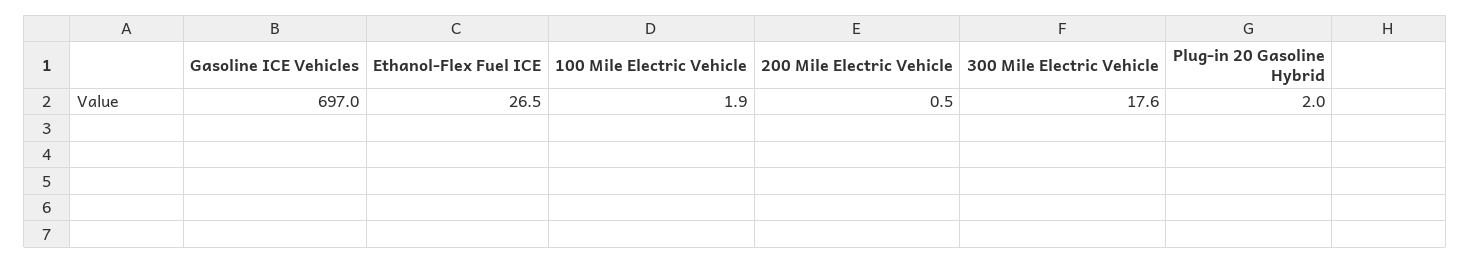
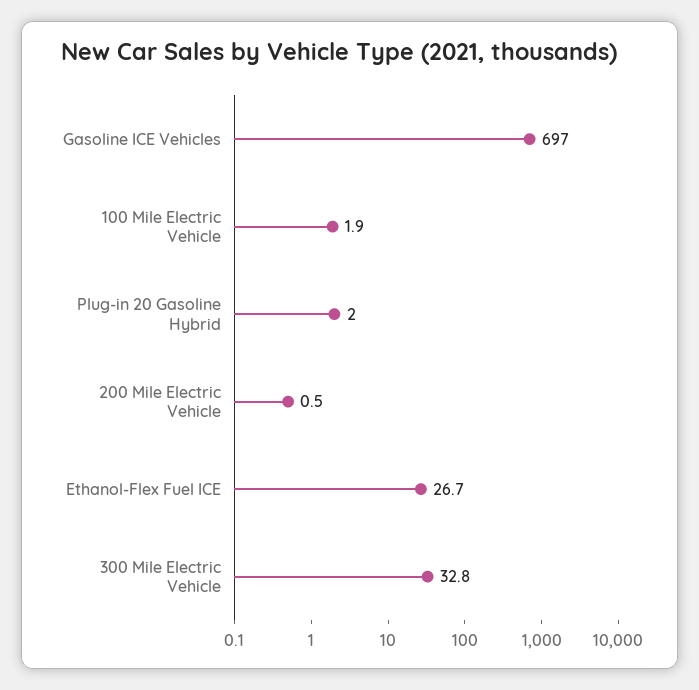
  {
    "Gasoline ICE Vehicles": 697,
-   "Ethanol-Flex Fuel ICE": 26.5,
+   "Ethanol-Flex Fuel ICE": 26.7,
    "100 Mile Electric Vehicle": 1.9,
    "200 Mile Electric Vehicle": 0.5,
-   "300 Mile Electric Vehicle": 17.6,
+   "300 Mile Electric Vehicle": 32.8,
    "Plug-in 20 Gasoline Hybrid": 2
  }

